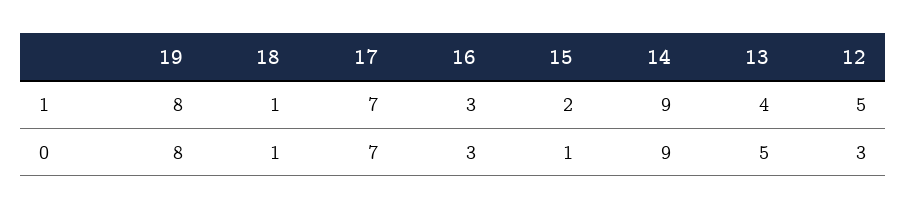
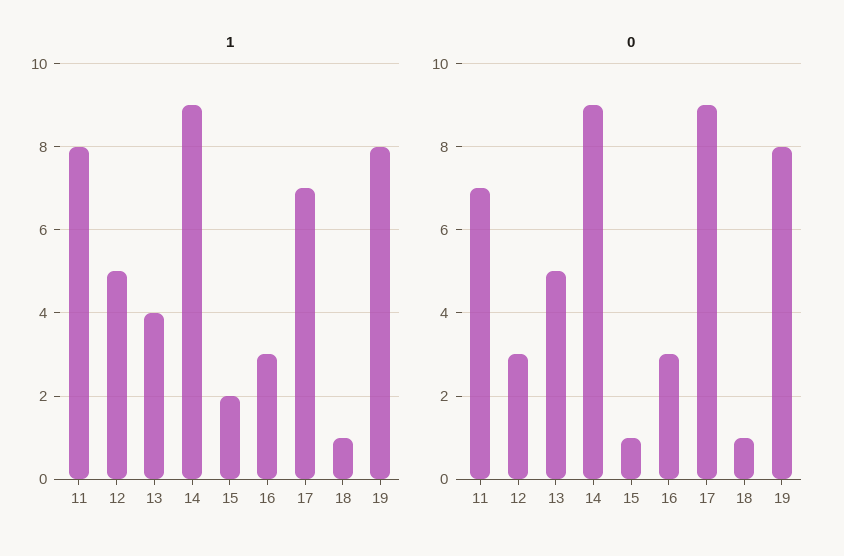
  {
    "1": {
      "19": 8,
      "18": 1,
      "17": 7,
      "16": 3,
      "15": 2,
      "14": 9,
      "13": 4,
-     "12": 5
+     "12": 5,
+     "11": 8
    },
    "0": {
      "19": 8,
      "18": 1,
-     "17": 7,
+     "17": 9,
      "16": 3,
      "15": 1,
      "14": 9,
      "13": 5,
-     "12": 3
+     "12": 3,
+     "11": 7
    }
  }

